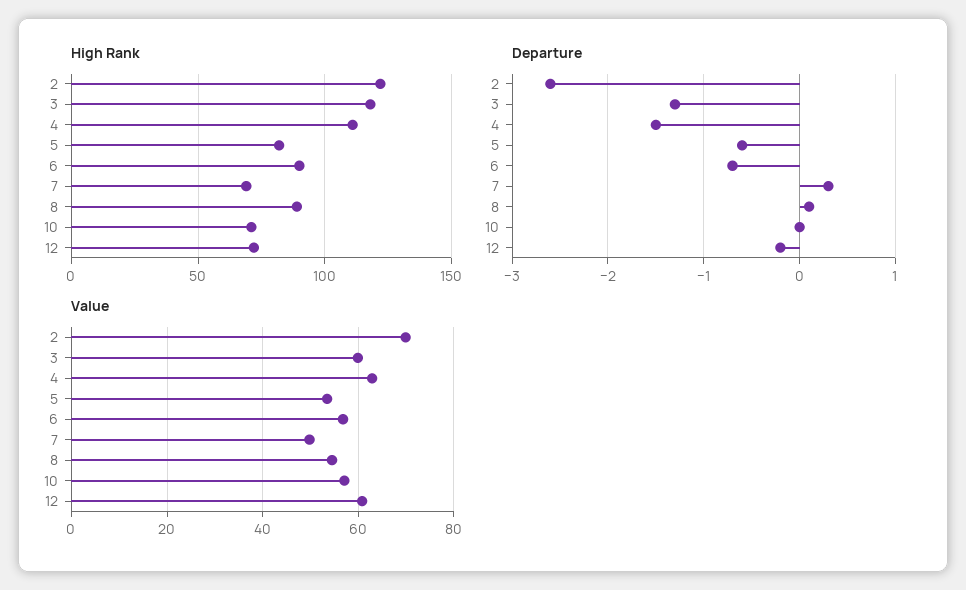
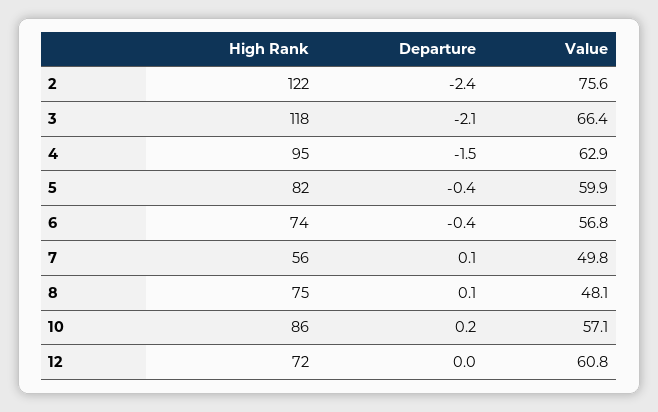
  {
    "High Rank": {
      "2": 122,
      "3": 118,
-     "4": 110,
+     "4": 95,
      "5": 82,
-     "6": 90,
+     "6": 74,
-     "7": 70,
+     "7": 56,
-     "8": 90,
+     "8": 75,
-     "10": 70,
+     "10": 86,
      "12": 72
    },
    "Departure": {
-     "2": -2.6,
+     "2": -2.4,
-     "3": -1.3,
+     "3": -2.1,
      "4": -1.5,
-     "5": -0.6,
+     "5": -0.4,
-     "6": -0.7,
+     "6": -0.4,
-     "7": 0.3,
+     "7": 0.1,
      "8": 0.1,
-     "10": 0,
+     "10": 0.2,
-     "12": -0.2
+     "12": 0
    },
    "Value": {
-     "2": 70,
+     "2": 75.6,
-     "3": 60,
+     "3": 66.4,
      "4": 62.9,
-     "5": 54,
+     "5": 59.9,
      "6": 56.8,
      "7": 49.8,
-     "8": 54,
+     "8": 48.1,
      "10": 57.1,
      "12": 60.8
    }
  }

